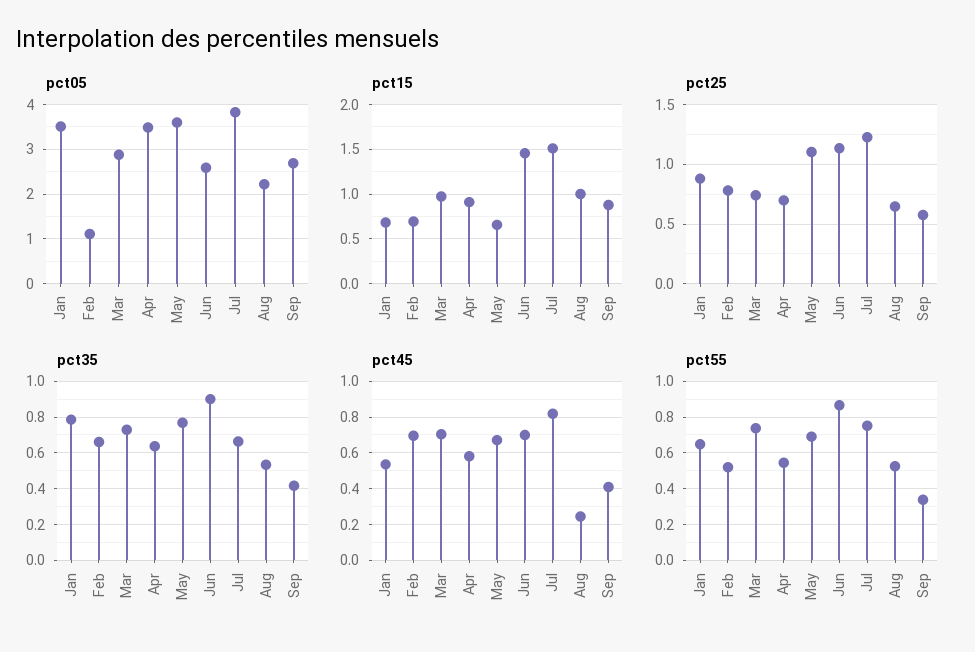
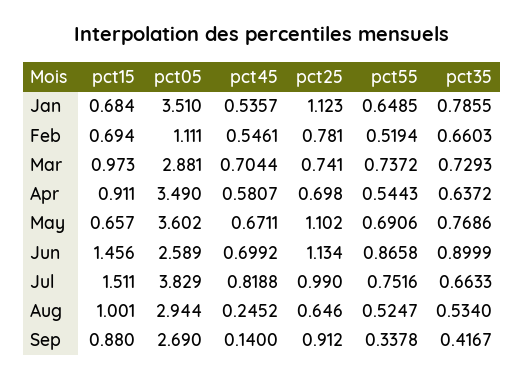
  {
    "pct05": {
      "Jan": 3.51,
      "Feb": 1.111,
      "Mar": 2.881,
      "Apr": 3.49,
      "May": 3.602,
      "Jun": 2.589,
      "Jul": 3.829,
-     "Aug": 2.2,
+     "Aug": 2.944,
      "Sep": 2.69
    },
    "pct15": {
      "Jan": 0.684,
      "Feb": 0.694,
      "Mar": 0.973,
      "Apr": 0.911,
      "May": 0.657,
      "Jun": 1.456,
      "Jul": 1.511,
      "Aug": 1.001,
      "Sep": 0.88
    },
    "pct25": {
-     "Jan": 0.9,
+     "Jan": 1.123,
      "Feb": 0.781,
      "Mar": 0.741,
      "Apr": 0.698,
      "May": 1.102,
      "Jun": 1.134,
-     "Jul": 1.2,
+     "Jul": 0.99,
      "Aug": 0.646,
-     "Sep": 0.6
+     "Sep": 0.912
    },
    "pct35": {
      "Jan": 0.7855,
      "Feb": 0.6603,
      "Mar": 0.7293,
      "Apr": 0.6372,
      "May": 0.7686,
      "Jun": 0.8999,
      "Jul": 0.6633,
      "Aug": 0.534,
      "Sep": 0.4167
    },
    "pct45": {
      "Jan": 0.5357,
-     "Feb": 0.7,
+     "Feb": 0.5461,
      "Mar": 0.7044,
      "Apr": 0.5807,
      "May": 0.6711,
      "Jun": 0.6992,
      "Jul": 0.8188,
      "Aug": 0.2452,
-     "Sep": 0.4
+     "Sep": 0.14
    },
    "pct55": {
      "Jan": 0.6485,
      "Feb": 0.5194,
      "Mar": 0.7372,
      "Apr": 0.5443,
      "May": 0.6906,
      "Jun": 0.8658,
      "Jul": 0.7516,
      "Aug": 0.5247,
      "Sep": 0.3378
    }
  }

